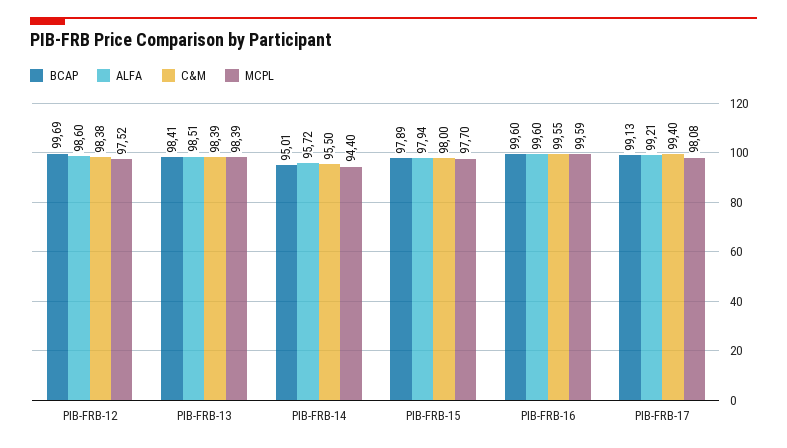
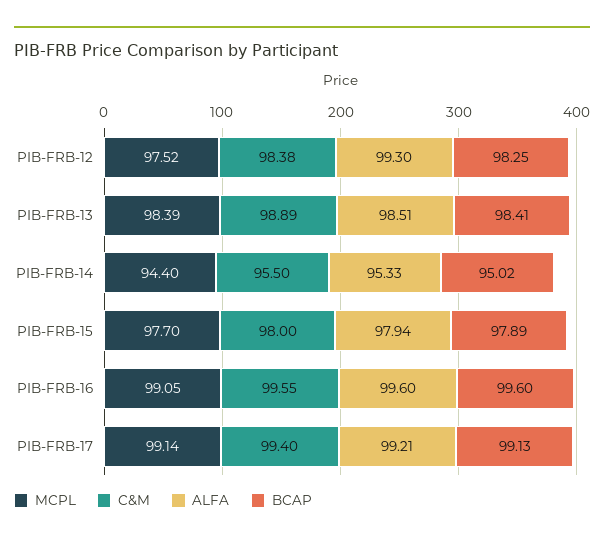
  {
    "BCAP": {
-     "PIB-FRB-12": 99.69,
+     "PIB-FRB-12": 98.25,
      "PIB-FRB-13": 98.41,
-     "PIB-FRB-14": 95.01,
+     "PIB-FRB-14": 95.02,
      "PIB-FRB-15": 97.89,
      "PIB-FRB-16": 99.6,
      "PIB-FRB-17": 99.13
    },
    "ALFA": {
-     "PIB-FRB-12": 98.6,
+     "PIB-FRB-12": 99.3,
      "PIB-FRB-13": 98.51,
-     "PIB-FRB-14": 95.72,
+     "PIB-FRB-14": 95.33,
      "PIB-FRB-15": 97.94,
      "PIB-FRB-16": 99.6,
      "PIB-FRB-17": 99.21
    },
    "C&M": {
      "PIB-FRB-12": 98.38,
-     "PIB-FRB-13": 98.39,
+     "PIB-FRB-13": 98.89,
      "PIB-FRB-14": 95.5,
      "PIB-FRB-15": 98,
      "PIB-FRB-16": 99.55,
      "PIB-FRB-17": 99.4
    },
    "MCPL": {
      "PIB-FRB-12": 97.52,
      "PIB-FRB-13": 98.39,
      "PIB-FRB-14": 94.4,
      "PIB-FRB-15": 97.7,
-     "PIB-FRB-16": 99.59,
+     "PIB-FRB-16": 99.05,
-     "PIB-FRB-17": 98.08
+     "PIB-FRB-17": 99.14
    }
  }

